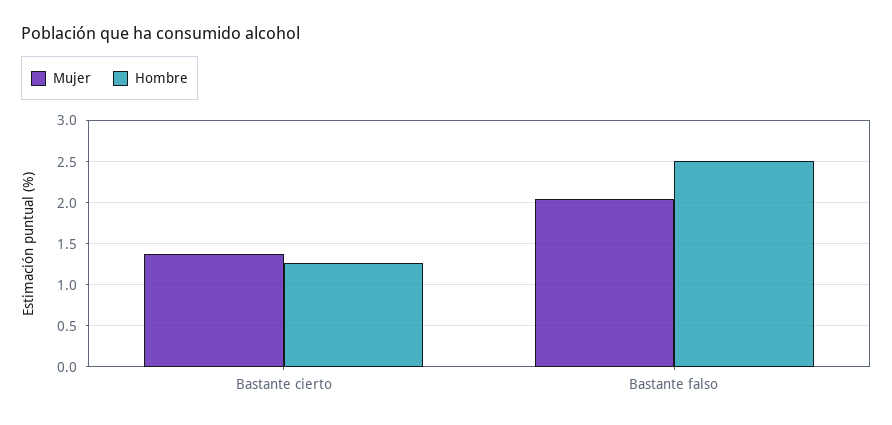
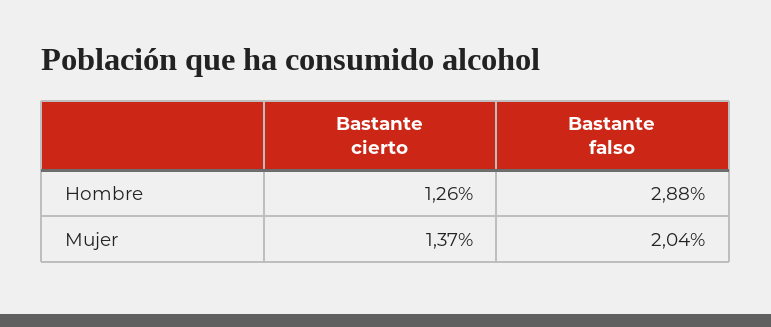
  {
    "Mujer": {
      "Bastante cierto": 1.37,
      "Bastante falso": 2.04
    },
    "Hombre": {
      "Bastante cierto": 1.26,
-     "Bastante falso": 2.5
+     "Bastante falso": 2.88
    }
  }

